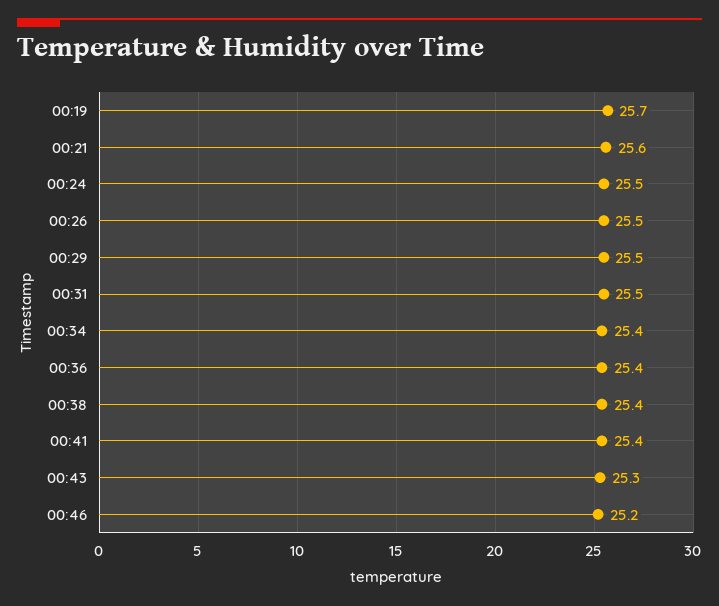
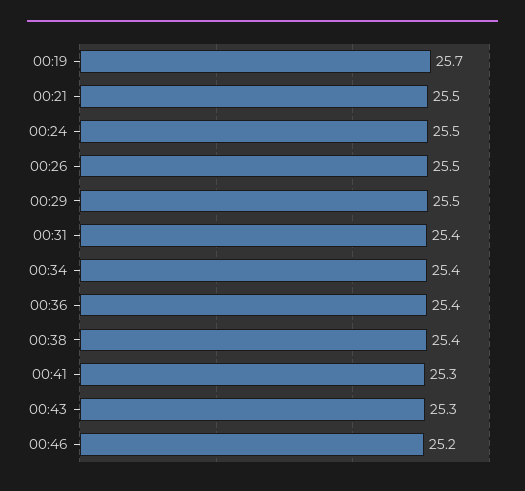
  {
    "00:19": 25.7,
-   "00:21": 25.6,
+   "00:21": 25.5,
    "00:24": 25.5,
    "00:26": 25.5,
    "00:29": 25.5,
-   "00:31": 25.5,
+   "00:31": 25.4,
    "00:34": 25.4,
    "00:36": 25.4,
    "00:38": 25.4,
-   "00:41": 25.4,
+   "00:41": 25.3,
    "00:43": 25.3,
    "00:46": 25.2
  }

